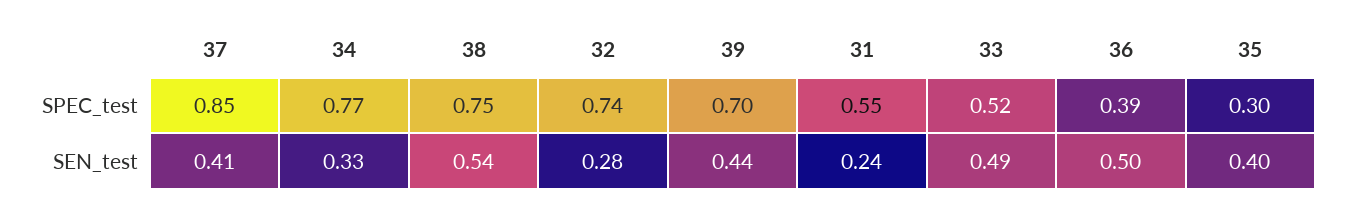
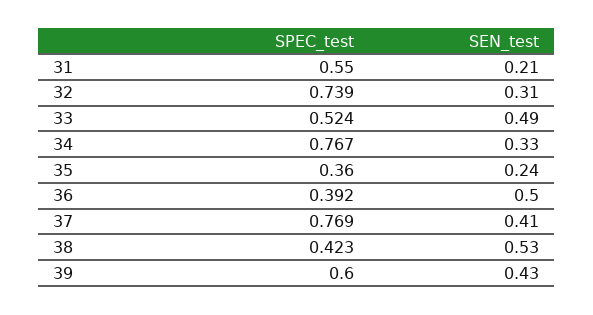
  {
    "37": {
-     "SPEC_test": 0.85,
+     "SPEC_test": 0.769,
      "SEN_test": 0.41
    },
    "34": {
      "SPEC_test": 0.767,
      "SEN_test": 0.33
    },
    "38": {
-     "SPEC_test": 0.75,
+     "SPEC_test": 0.423,
-     "SEN_test": 0.54
+     "SEN_test": 0.53
    },
    "32": {
      "SPEC_test": 0.739,
-     "SEN_test": 0.28
+     "SEN_test": 0.31
    },
    "39": {
-     "SPEC_test": 0.7,
+     "SPEC_test": 0.6,
-     "SEN_test": 0.44
+     "SEN_test": 0.43
    },
    "31": {
      "SPEC_test": 0.55,
-     "SEN_test": 0.24
+     "SEN_test": 0.21
    },
    "33": {
      "SPEC_test": 0.524,
      "SEN_test": 0.49
    },
    "36": {
      "SPEC_test": 0.392,
      "SEN_test": 0.5
    },
    "35": {
-     "SPEC_test": 0.3,
+     "SPEC_test": 0.36,
-     "SEN_test": 0.4
+     "SEN_test": 0.24
    }
  }

